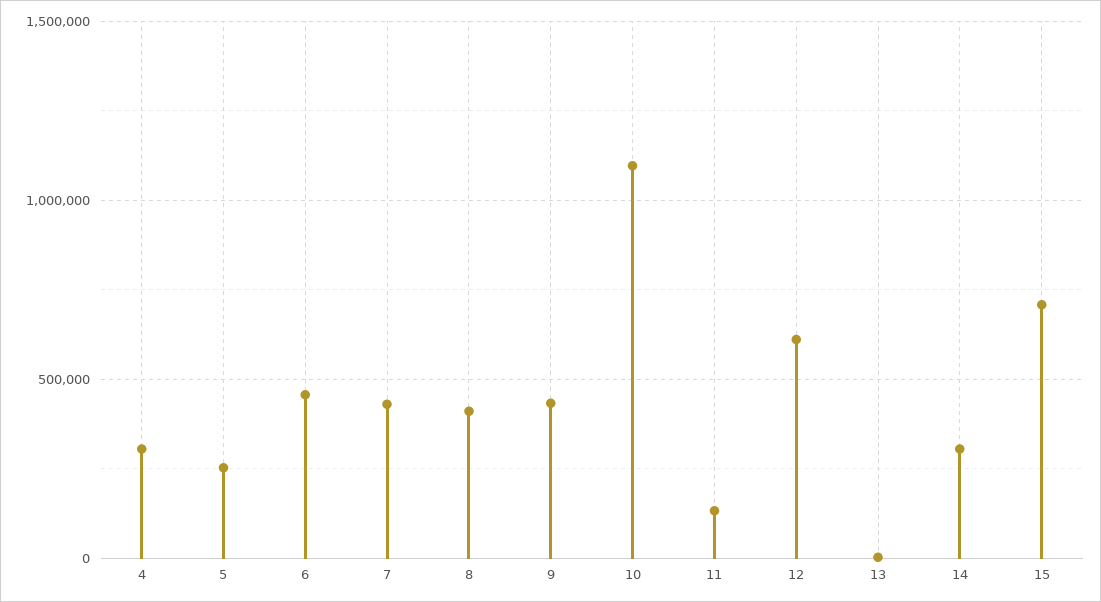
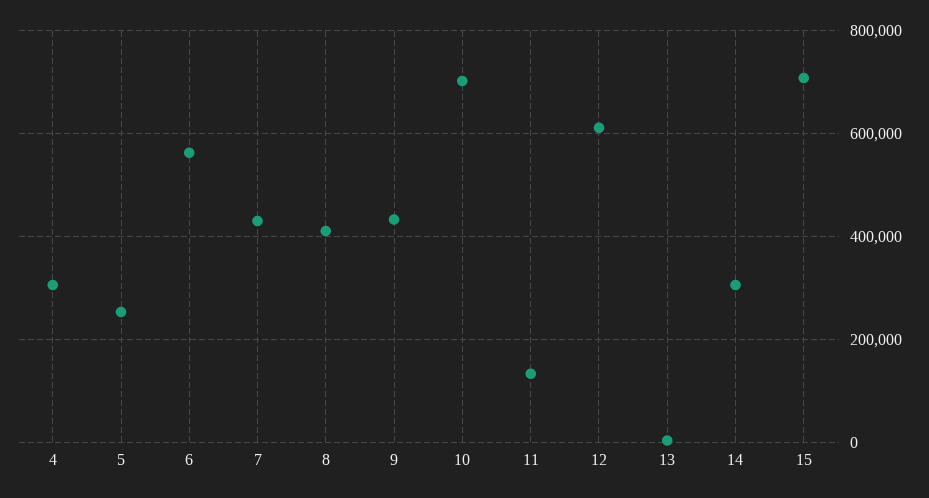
  {
    "4": 300000,
    "5": 260000,
-   "6": 450000,
+   "6": 560000,
    "7": 440000,
    "8": 420000,
    "9": 440000,
-   "10": 1100000,
+   "10": 700000,
    "11": 140000,
    "12": 620000,
    "13": 0,
    "14": 300000,
    "15": 700000
  }

